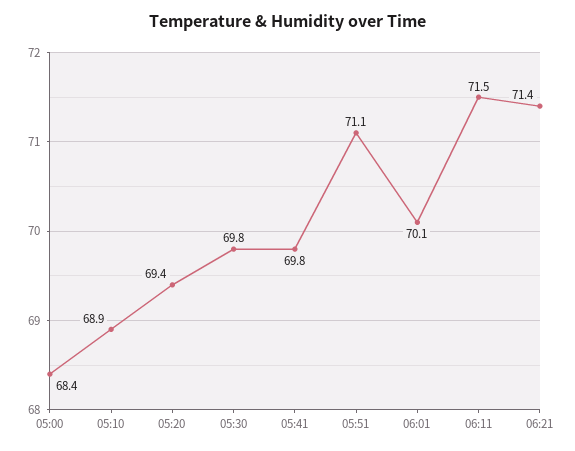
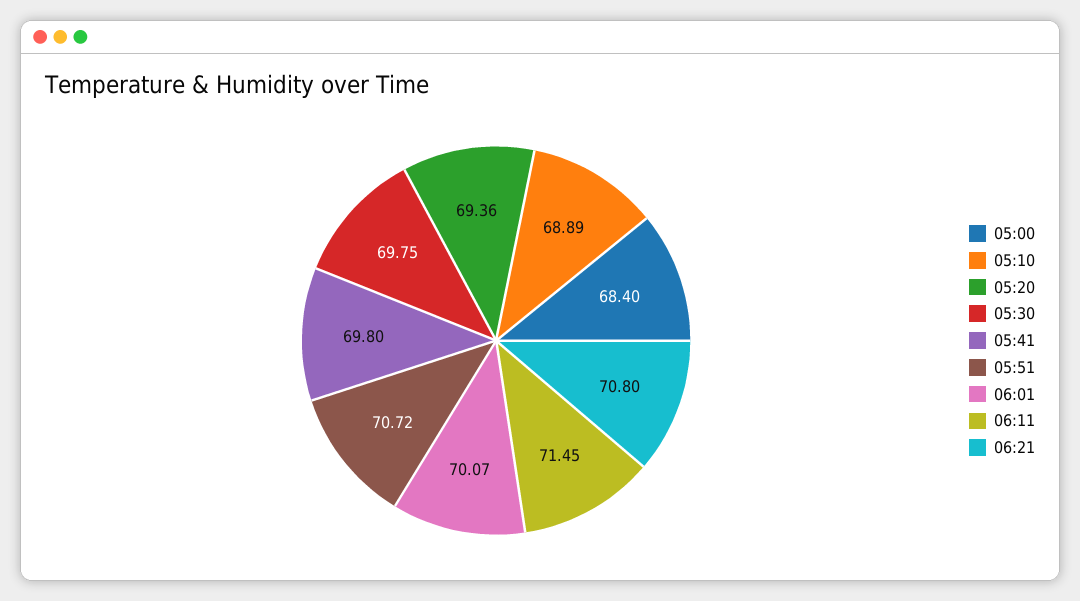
  {
    "05:00": 68.4,
    "05:10": 68.89,
    "05:20": 69.36,
    "05:30": 69.75,
    "05:41": 69.8,
-   "05:51": 71.1,
+   "05:51": 70.72,
    "06:01": 70.07,
    "06:11": 71.45,
-   "06:21": 71.4
+   "06:21": 70.8
  }

